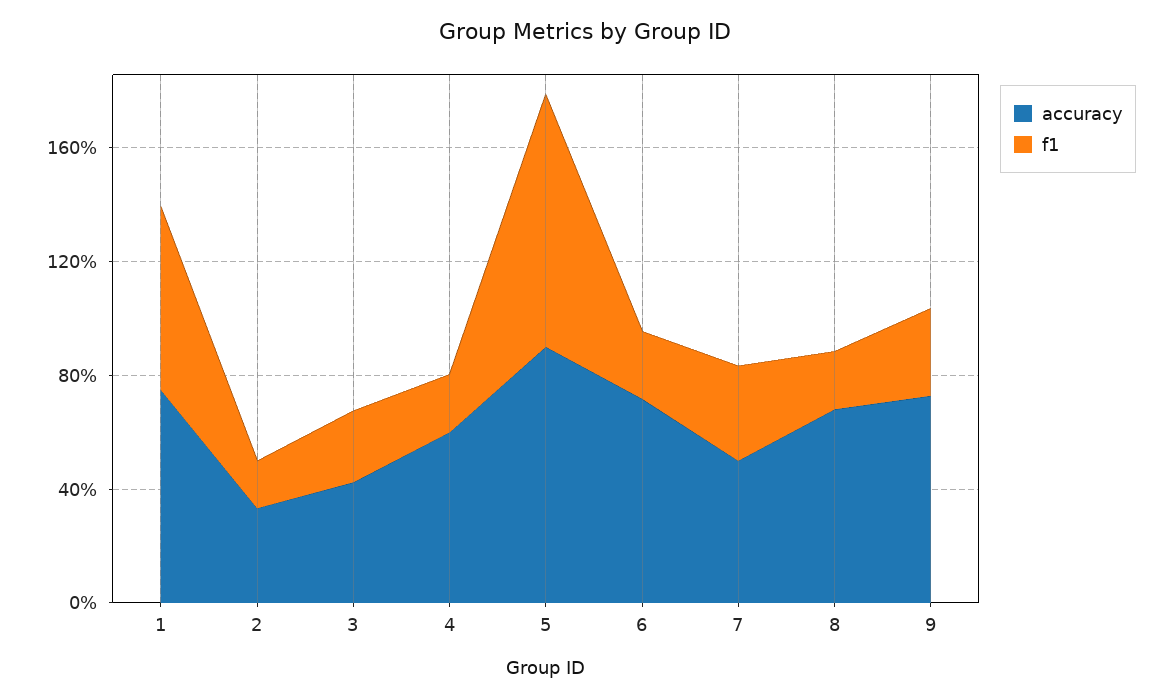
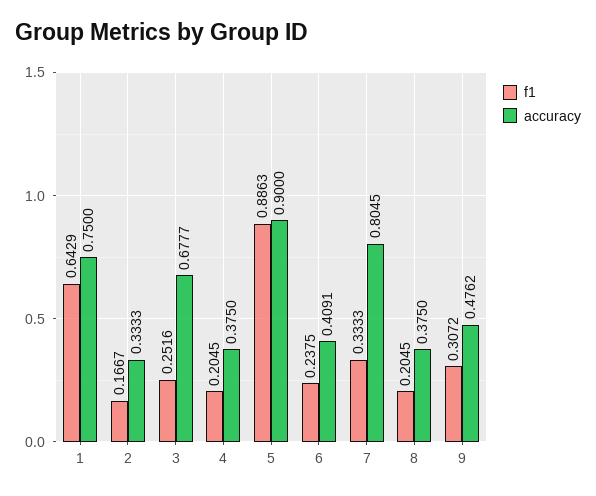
  {
    "accuracy": {
      "1": 0.75,
      "2": 0.3333,
-     "3": 0.4,
+     "3": 0.6777,
-     "4": 0.6,
+     "4": 0.375,
      "5": 0.9,
-     "6": 0.7,
+     "6": 0.4091,
-     "7": 0.5,
+     "7": 0.8045,
-     "8": 0.7,
+     "8": 0.375,
-     "9": 0.7
+     "9": 0.4762
    },
    "f1": {
      "1": 0.6429,
      "2": 0.1667,
      "3": 0.2516,
      "4": 0.2045,
      "5": 0.8863,
      "6": 0.2375,
      "7": 0.3333,
      "8": 0.2045,
      "9": 0.3072
    }
  }

